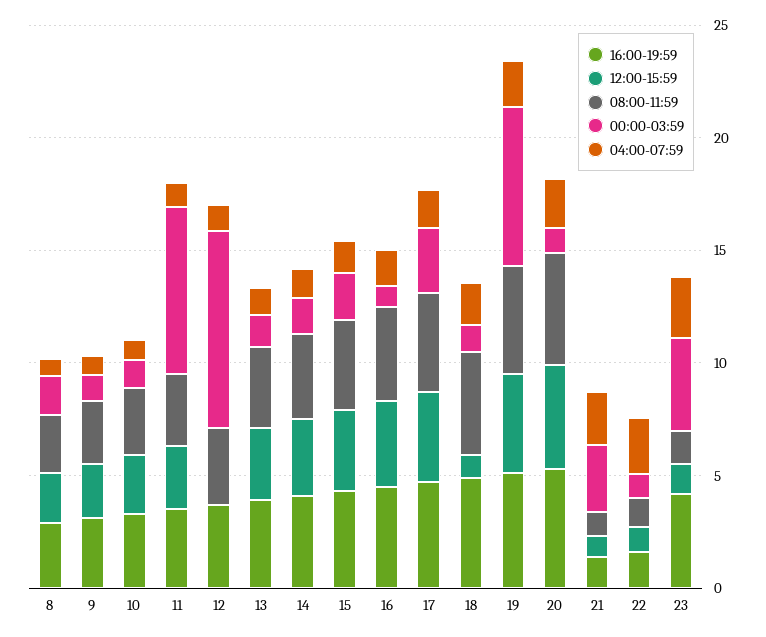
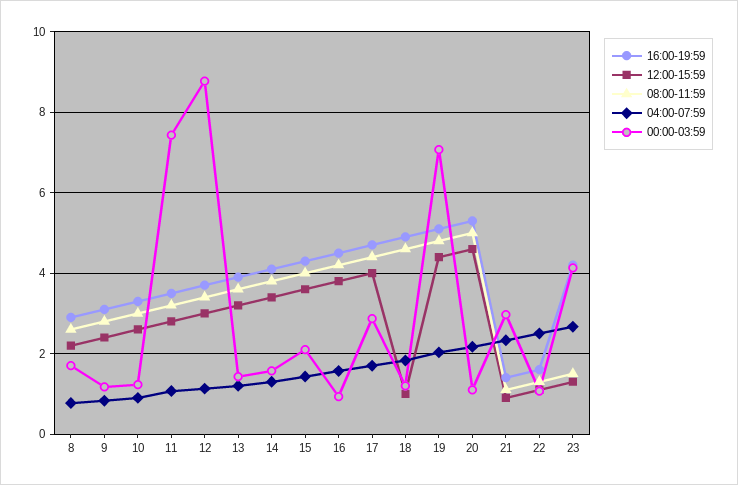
  {
    "16:00-19:59": {
      "8": 3,
      "9": 3.2,
      "10": 3.4,
      "11": 3.6,
      "12": 3.8,
      "13": 4,
      "14": 4.2,
      "15": 4.4,
      "16": 4.6,
      "17": 4.8,
      "18": 5,
      "19": 5.2,
      "20": 5.4,
      "21": 1.4,
      "22": 1.6,
      "23": 4.2
    },
    "12:00-15:59": {
      "8": 2.2,
      "9": 2.4,
      "10": 2.6,
      "11": 2.8,
-     "12": 0,
+     "12": 3,
      "13": 3.2,
      "14": 3.4,
      "15": 3.6,
      "16": 3.8,
      "17": 4,
      "18": 1,
      "19": 4.4,
      "20": 4.6,
      "21": 1,
      "22": 1.2,
      "23": 1.4
    },
    "08:00-11:59": {
      "8": 2.6,
      "9": 2.8,
      "10": 3,
      "11": 3.2,
      "12": 3.4,
      "13": 3.6,
      "14": 3.8,
      "15": 4,
      "16": 4.2,
      "17": 4.4,
      "18": 4.6,
      "19": 4.8,
      "20": 5,
      "21": 1.2,
      "22": 1.4,
      "23": 1.6
    },
    "00:00-03:59": {
      "8": 1.8,
      "9": 1.2,
      "10": 1.2,
      "11": 7.4,
      "12": 8.8,
      "13": 1.4,
      "14": 1.6,
      "15": 2.2,
      "16": 1,
      "17": 2.8,
      "18": 1.2,
      "19": 7,
      "20": 1.2,
      "21": 3,
      "22": 1,
      "23": 4.2
    },
    "04:00-07:59": {
      "8": 0.8,
      "9": 0.8,
      "10": 1,
      "11": 1,
      "12": 1.2,
      "13": 1.2,
      "14": 1.4,
      "15": 1.4,
      "16": 1.6,
      "17": 1.8,
      "18": 1.8,
      "19": 2,
      "20": 2.2,
      "21": 2.4,
      "22": 2.6,
      "23": 2.6
    }
  }

